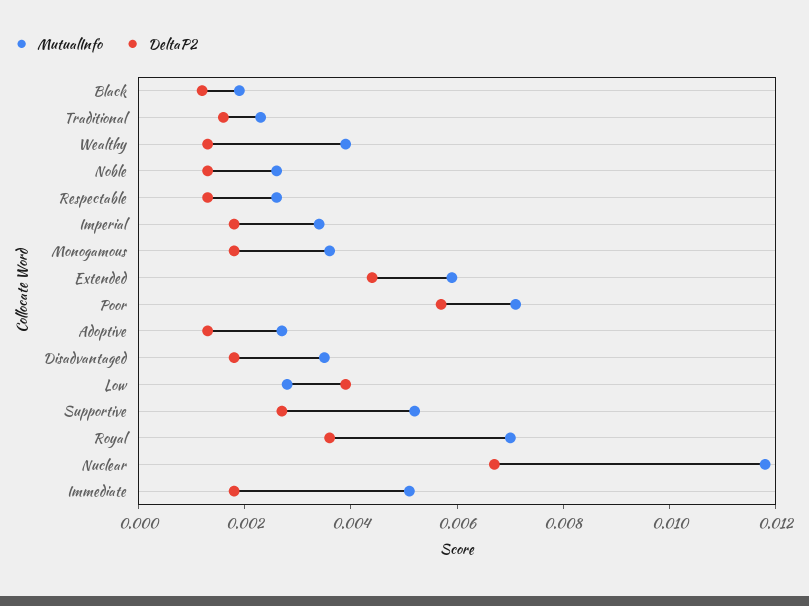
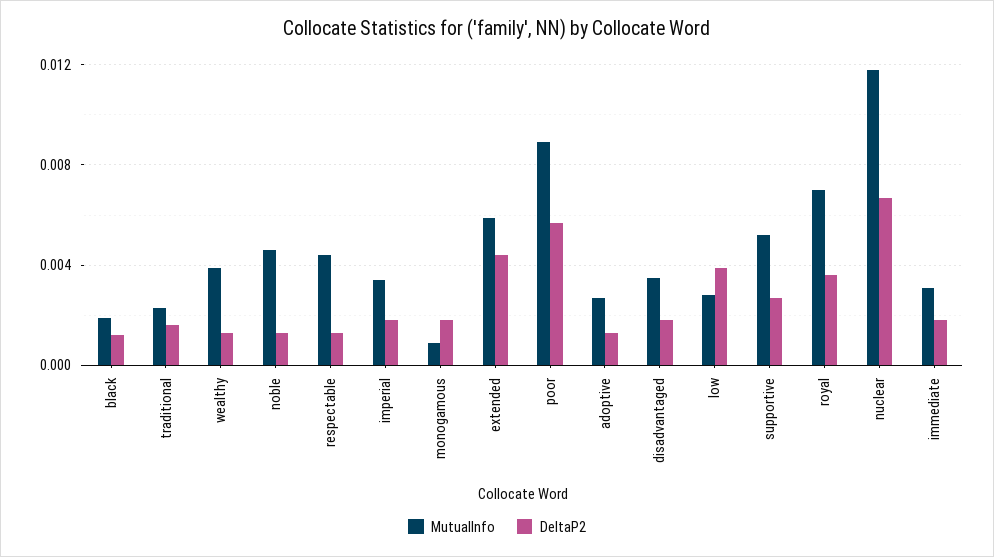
  {
    "MutualInfo": {
      "Black": 0.002,
      "Traditional": 0.0025,
      "Wealthy": 0.004,
-     "Noble": 0.0025,
+     "Noble": 0.0045,
-     "Respectable": 0.0025,
+     "Respectable": 0.0045,
      "Imperial": 0.0035,
-     "Monogamous": 0.0035,
+     "Monogamous": 0.001,
      "Extended": 0.006,
-     "Poor": 0.007,
+     "Poor": 0.009,
      "Adoptive": 0.0025,
      "Disadvantaged": 0.0035,
      "Low": 0.003,
      "Supportive": 0.005,
      "Royal": 0.007,
      "Nuclear": 0.012,
-     "Immediate": 0.005
+     "Immediate": 0.003
    },
    "DeltaP2": {
      "Black": 0.001,
      "Traditional": 0.0015,
      "Wealthy": 0.0015,
      "Noble": 0.0015,
      "Respectable": 0.0015,
      "Imperial": 0.002,
      "Monogamous": 0.002,
      "Extended": 0.0045,
      "Poor": 0.0055,
      "Adoptive": 0.0015,
      "Disadvantaged": 0.002,
      "Low": 0.004,
      "Supportive": 0.0025,
      "Royal": 0.0035,
      "Nuclear": 0.0065,
      "Immediate": 0.002
    }
  }

